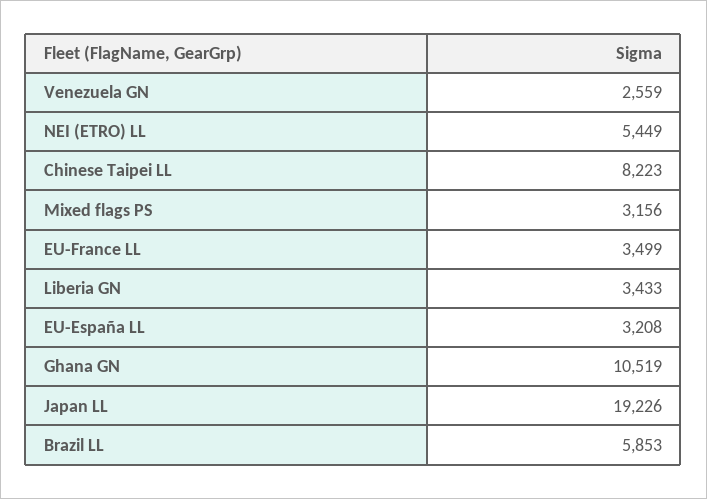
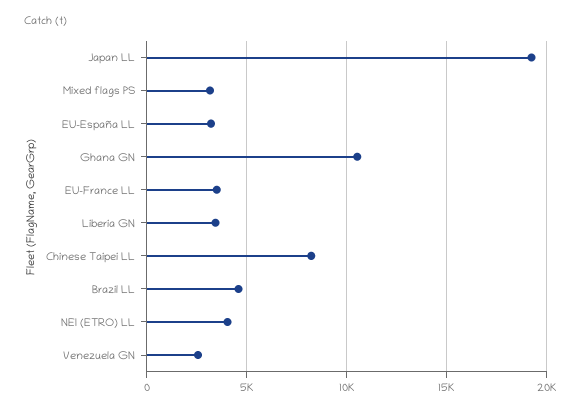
  {
    "Venezuela GN": 2559,
-   "NEI (ETRO) LL": 5449,
+   "NEI (ETRO) LL": 4000,
    "Chinese Taipei LL": 8223,
    "Mixed flags PS": 3156,
    "EU-France LL": 3499,
    "Liberia GN": 3433,
    "EU-España LL": 3208,
    "Ghana GN": 10519,
    "Japan LL": 19226,
-   "Brazil LL": 5853
+   "Brazil LL": 4500
  }

